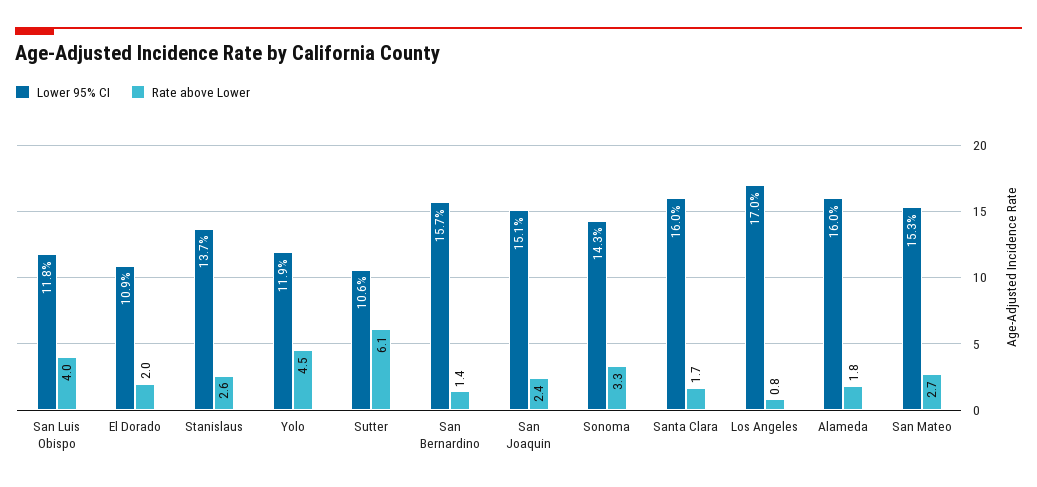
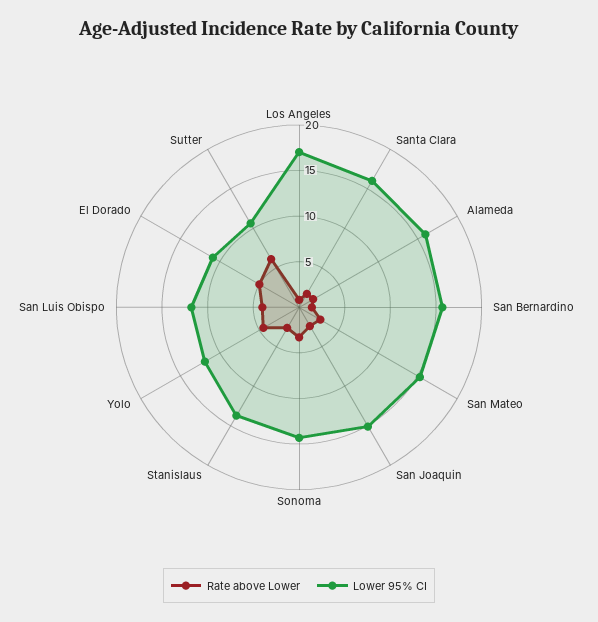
  {
    "Lower 95% CI": {
      "San Luis Obispo": 11.8,
      "El Dorado": 10.9,
      "Stanislaus": 13.7,
      "Yolo": 11.9,
      "Sutter": 10.6,
      "San Bernardino": 15.7,
      "San Joaquin": 15.1,
      "Sonoma": 14.3,
      "Santa Clara": 16,
      "Los Angeles": 17,
      "Alameda": 16,
      "San Mateo": 15.3
    },
    "Rate above Lower": {
      "San Luis Obispo": 4,
-     "El Dorado": 2,
+     "El Dorado": 5,
      "Stanislaus": 2.6,
      "Yolo": 4.5,
      "Sutter": 6.1,
      "San Bernardino": 1.4,
      "San Joaquin": 2.4,
      "Sonoma": 3.3,
      "Santa Clara": 1.7,
      "Los Angeles": 0.8,
      "Alameda": 1.8,
      "San Mateo": 2.7
    }
  }

